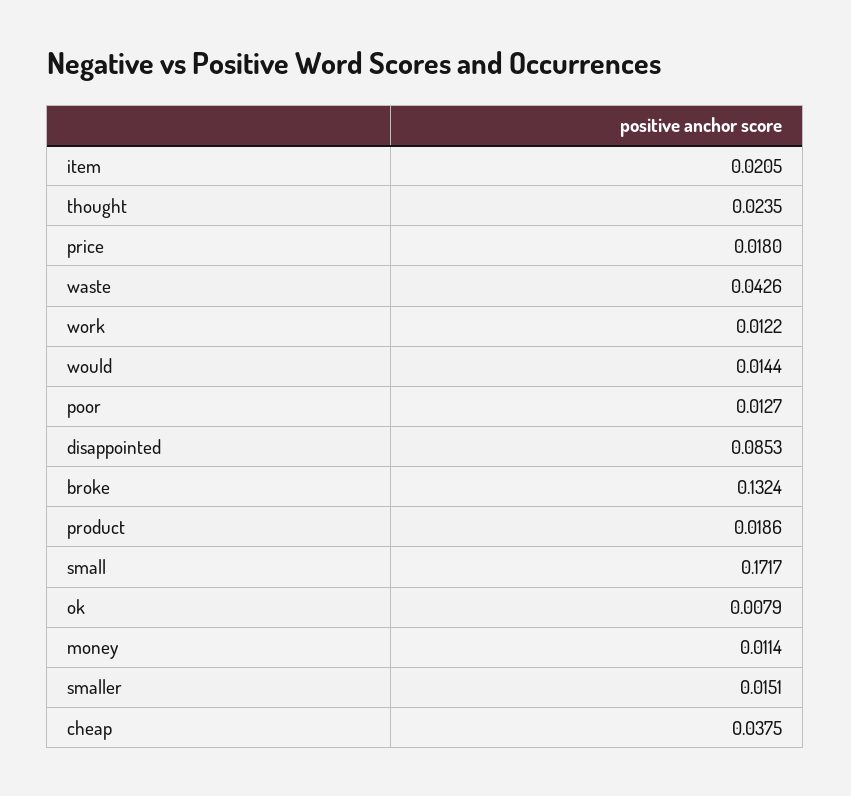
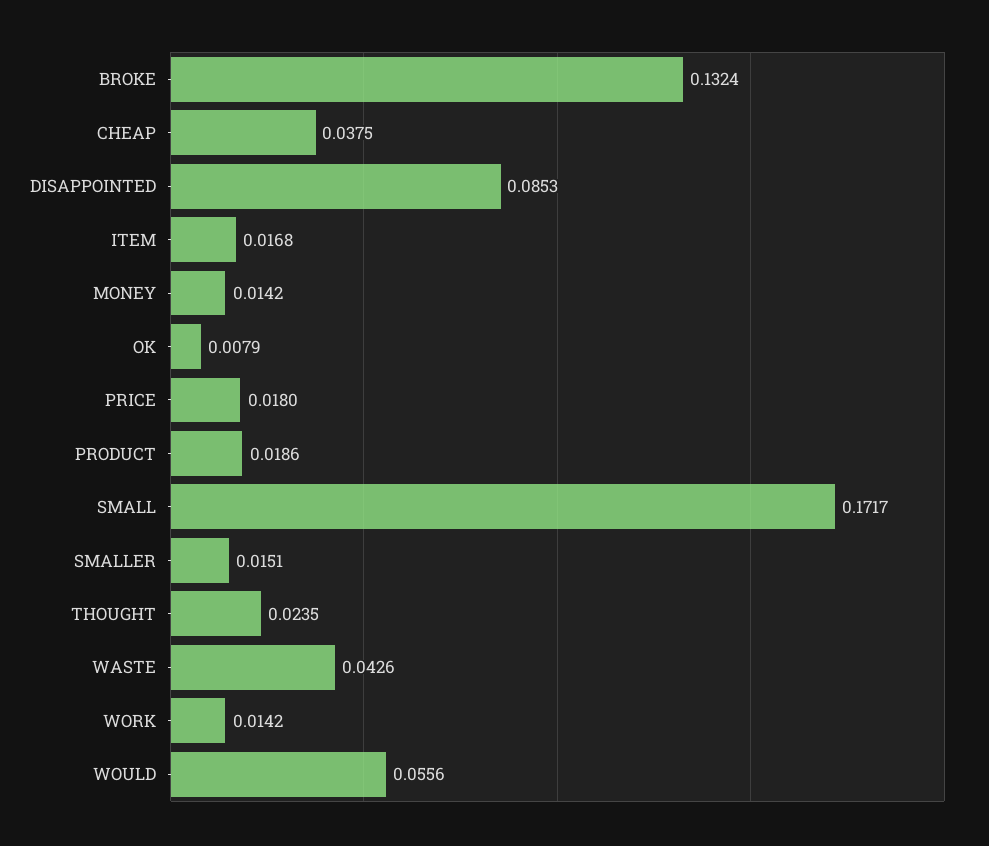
  {
-   "item": 0.0205,
+   "item": 0.0168,
    "thought": 0.0235,
    "price": 0.018,
    "waste": 0.0426,
-   "work": 0.0122,
+   "work": 0.0142,
-   "would": 0.0144,
+   "would": 0.0556,
-   "poor": 0.0127,
    "disappointed": 0.0853,
    "broke": 0.1324,
    "product": 0.0186,
    "small": 0.1717,
    "ok": 0.0079,
-   "money": 0.0114,
+   "money": 0.0142,
    "smaller": 0.0151,
    "cheap": 0.0375
  }

